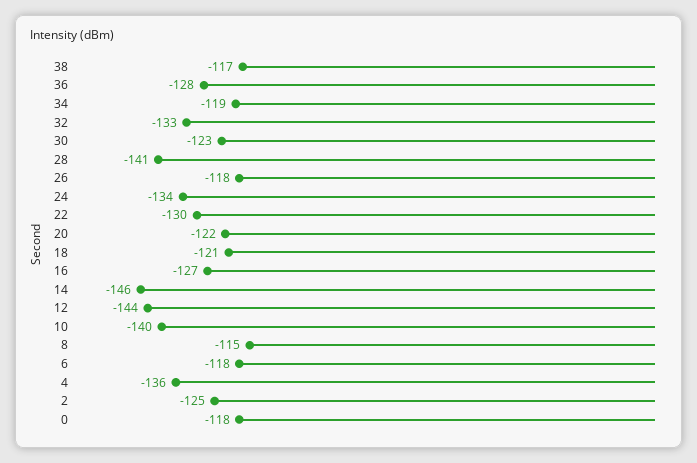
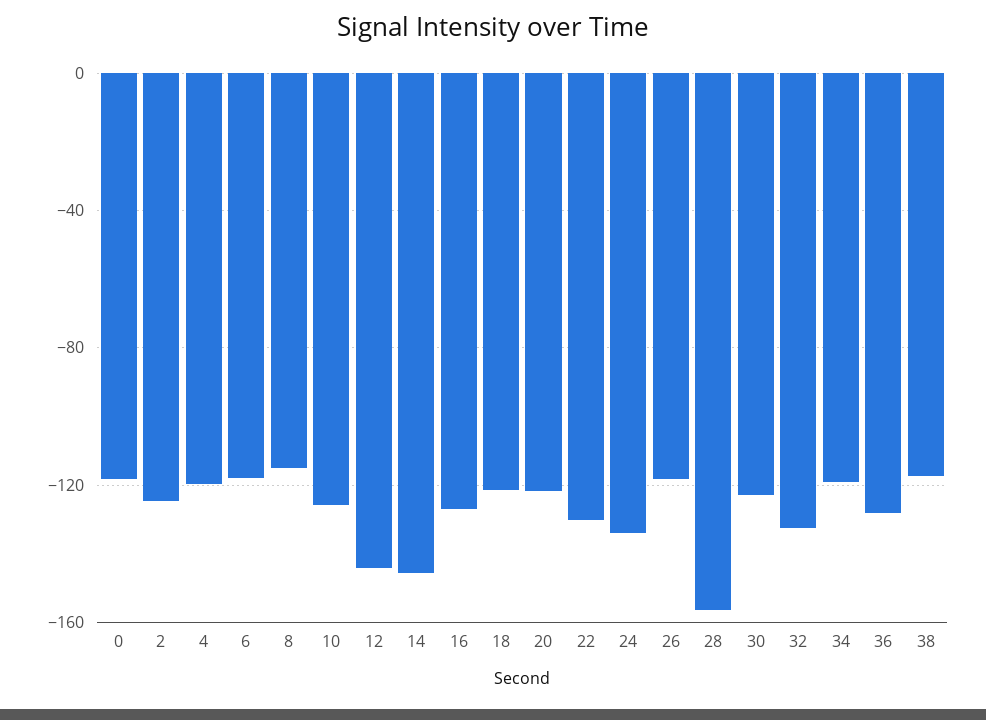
  {
    "38": -117,
    "36": -128,
    "34": -119,
    "32": -133,
    "30": -123,
-   "28": -141,
+   "28": -155,
    "26": -118,
    "24": -134,
    "22": -130,
    "20": -122,
    "18": -121,
    "16": -127,
    "14": -146,
    "12": -144,
-   "10": -140,
+   "10": -125,
    "8": -115,
    "6": -118,
-   "4": -136,
+   "4": -120,
    "2": -125,
    "0": -118
  }

